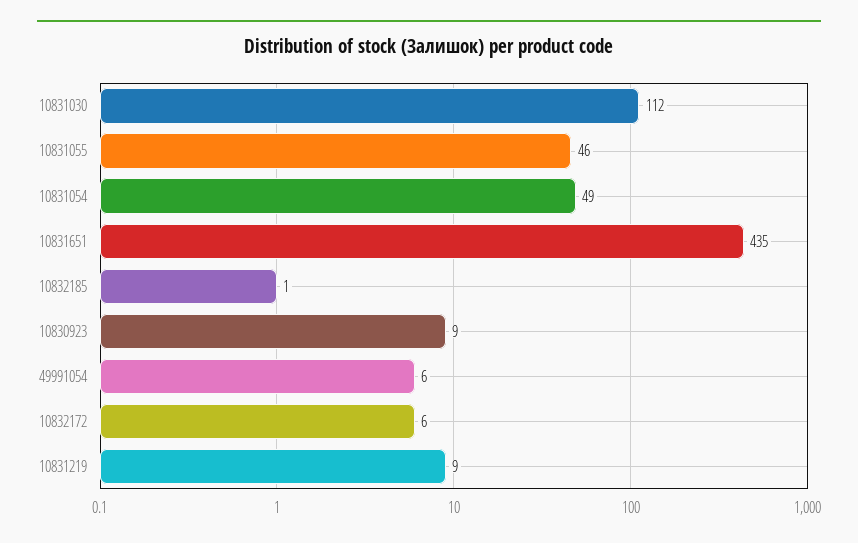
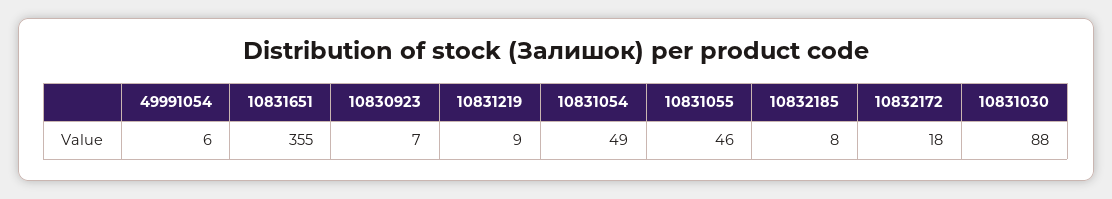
  {
-   "10831030": 112,
+   "10831030": 88,
    "10831055": 46,
    "10831054": 49,
-   "10831651": 435,
+   "10831651": 355,
-   "10832185": 1,
+   "10832185": 8,
-   "10830923": 9,
+   "10830923": 7,
    "49991054": 6,
-   "10832172": 6,
+   "10832172": 18,
    "10831219": 9
  }

